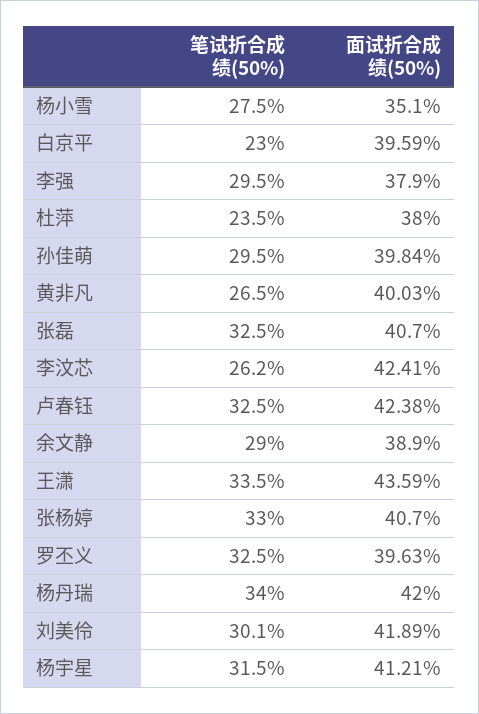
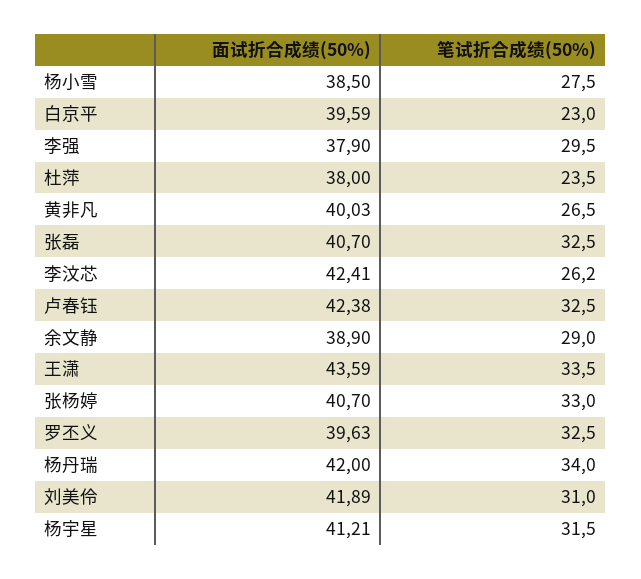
  {
    "笔试折合成绩(50%)": {
      "杨小雪": 27.5,
      "白京平": 23,
      "李强": 29.5,
      "杜萍": 23.5,
-     "孙佳萌": 29.5,
      "黄非凡": 26.5,
      "张磊": 32.5,
      "李汶芯": 26.2,
      "卢春钰": 32.5,
      "余文静": 29,
      "王潇": 33.5,
      "张杨婷": 33,
      "罗丕义": 32.5,
      "杨丹瑞": 34,
-     "刘美伶": 30.1,
+     "刘美伶": 31,
      "杨宇星": 31.5
    },
    "面试折合成绩(50%)": {
-     "杨小雪": 35.1,
+     "杨小雪": 38.5,
      "白京平": 39.59,
      "李强": 37.9,
      "杜萍": 38,
-     "孙佳萌": 39.84,
      "黄非凡": 40.03,
      "张磊": 40.7,
      "李汶芯": 42.41,
      "卢春钰": 42.38,
      "余文静": 38.9,
      "王潇": 43.59,
      "张杨婷": 40.7,
      "罗丕义": 39.63,
      "杨丹瑞": 42,
      "刘美伶": 41.89,
      "杨宇星": 41.21
    }
  }

